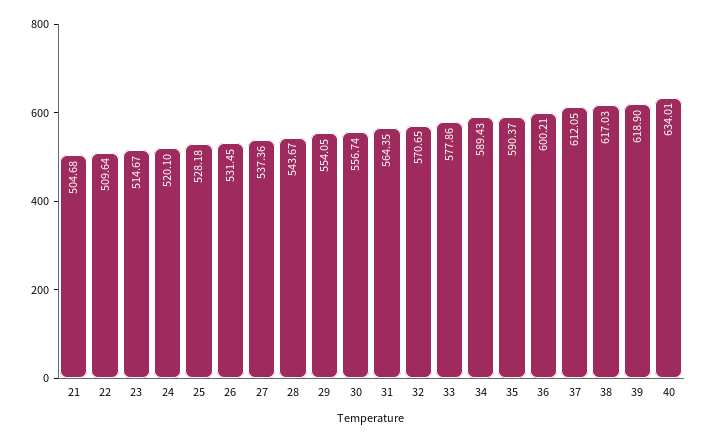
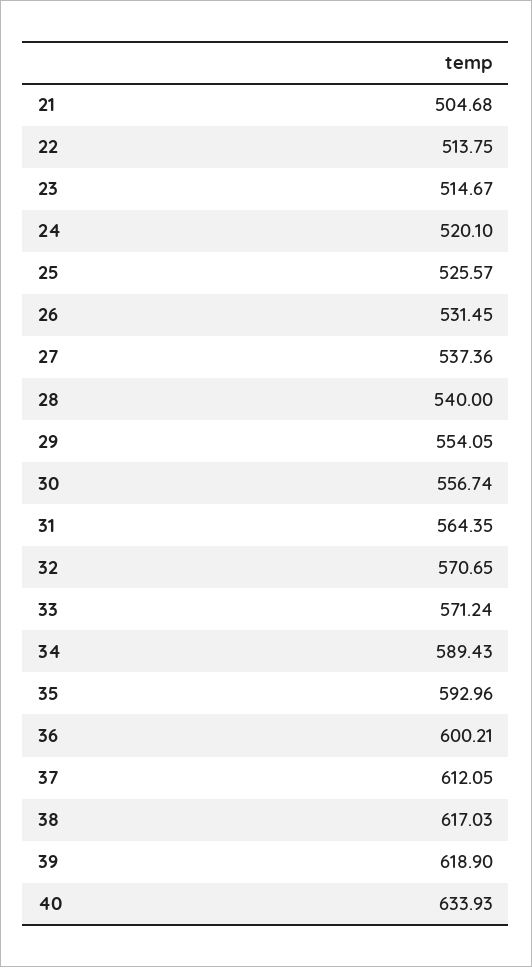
  {
    "21": 504.68,
-   "22": 509.64,
+   "22": 513.75,
    "23": 514.67,
    "24": 520.1,
-   "25": 528.18,
+   "25": 525.57,
    "26": 531.45,
    "27": 537.36,
-   "28": 543.67,
+   "28": 540,
    "29": 554.05,
    "30": 556.74,
    "31": 564.35,
    "32": 570.65,
-   "33": 577.86,
+   "33": 571.24,
    "34": 589.43,
-   "35": 590.37,
+   "35": 592.96,
    "36": 600.21,
    "37": 612.05,
    "38": 617.03,
    "39": 618.9,
-   "40": 634.01
+   "40": 633.93
  }

